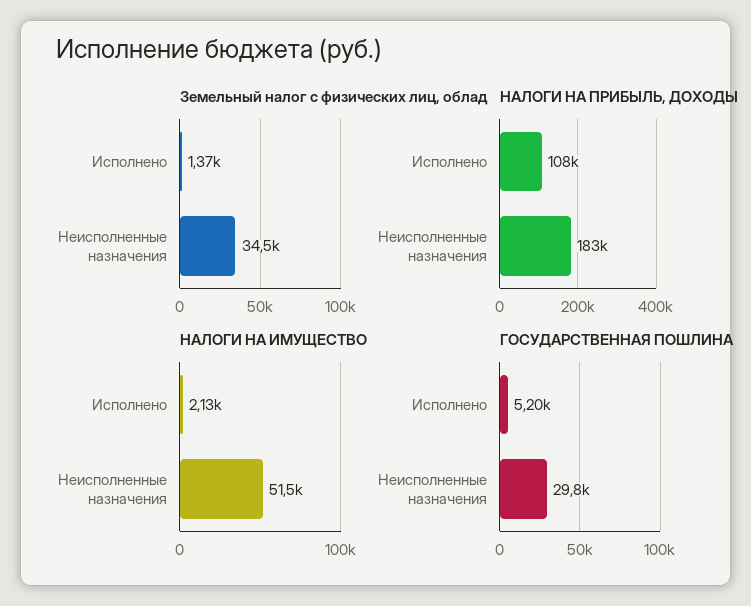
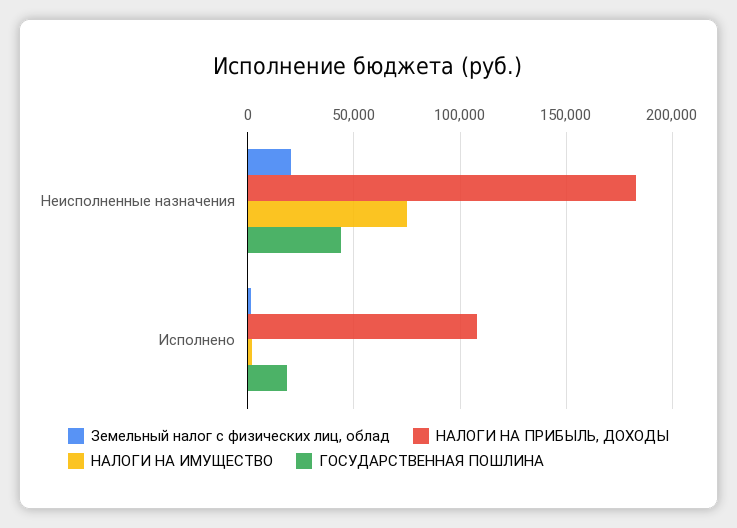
  {
    "Земельный налог с физических лиц, облад": {
      "Исполнено": 1370,
-     "Неисполненные назначения": 34500
+     "Неисполненные назначения": 20000
    },
    "НАЛОГИ НА ПРИБЫЛЬ, ДОХОДЫ": {
      "Исполнено": 108000,
      "Неисполненные назначения": 183000
    },
    "НАЛОГИ НА ИМУЩЕСТВО": {
      "Исполнено": 2130,
-     "Неисполненные назначения": 51500
+     "Неисполненные назначения": 75000
    },
    "ГОСУДАРСТВЕННАЯ ПОШЛИНА": {
-     "Исполнено": 5200,
+     "Исполнено": 20000,
-     "Неисполненные назначения": 29800
+     "Неисполненные назначения": 45000
    }
  }

